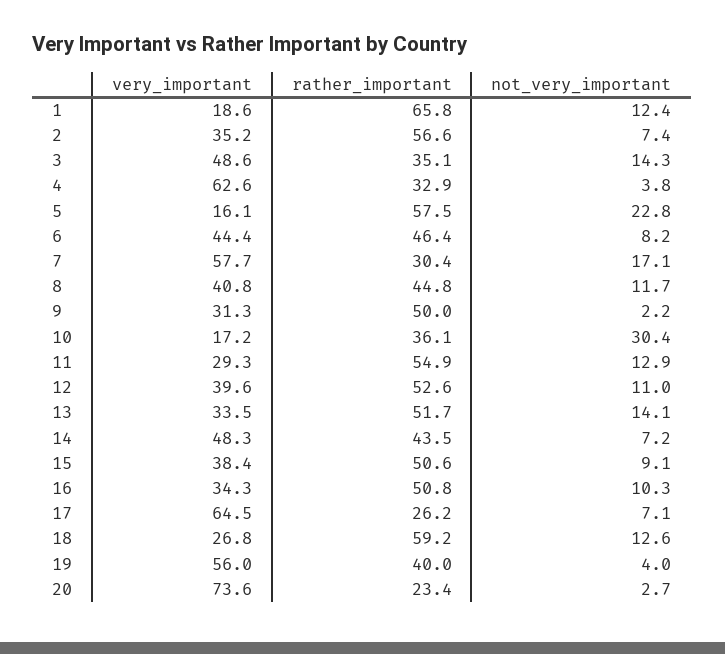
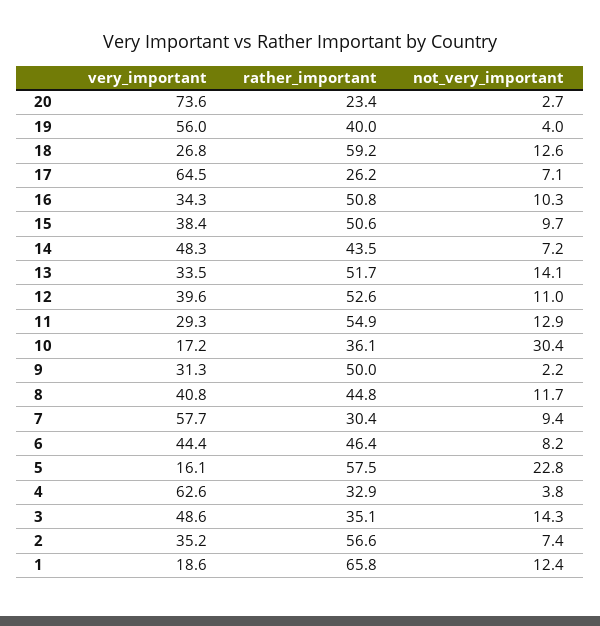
  {
    "very_important": {
      "1": 18.6,
      "2": 35.2,
      "3": 48.6,
      "4": 62.6,
      "5": 16.1,
      "6": 44.4,
      "7": 57.7,
      "8": 40.8,
      "9": 31.3,
      "10": 17.2,
      "11": 29.3,
      "12": 39.6,
      "13": 33.5,
      "14": 48.3,
      "15": 38.4,
      "16": 34.3,
      "17": 64.5,
      "18": 26.8,
      "19": 56,
      "20": 73.6
    },
    "rather_important": {
      "1": 65.8,
      "2": 56.6,
      "3": 35.1,
      "4": 32.9,
      "5": 57.5,
      "6": 46.4,
      "7": 30.4,
      "8": 44.8,
      "9": 50,
      "10": 36.1,
      "11": 54.9,
      "12": 52.6,
      "13": 51.7,
      "14": 43.5,
      "15": 50.6,
      "16": 50.8,
      "17": 26.2,
      "18": 59.2,
      "19": 40,
      "20": 23.4
    },
    "not_very_important": {
      "1": 12.4,
      "2": 7.4,
      "3": 14.3,
      "4": 3.8,
      "5": 22.8,
      "6": 8.2,
-     "7": 17.1,
+     "7": 9.4,
      "8": 11.7,
      "9": 2.2,
      "10": 30.4,
      "11": 12.9,
      "12": 11,
      "13": 14.1,
      "14": 7.2,
-     "15": 9.1,
+     "15": 9.7,
      "16": 10.3,
      "17": 7.1,
      "18": 12.6,
      "19": 4,
      "20": 2.7
    }
  }

